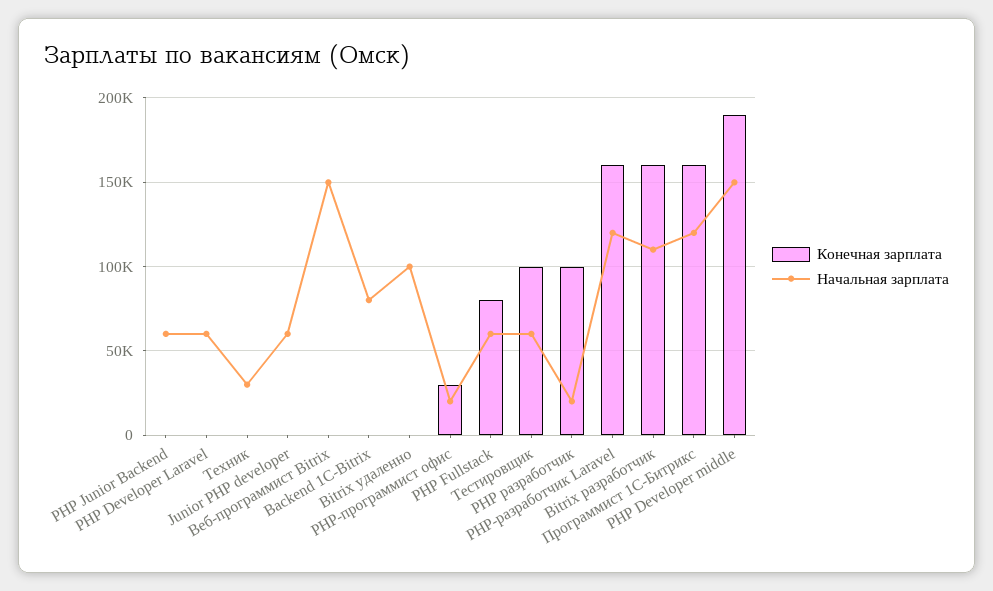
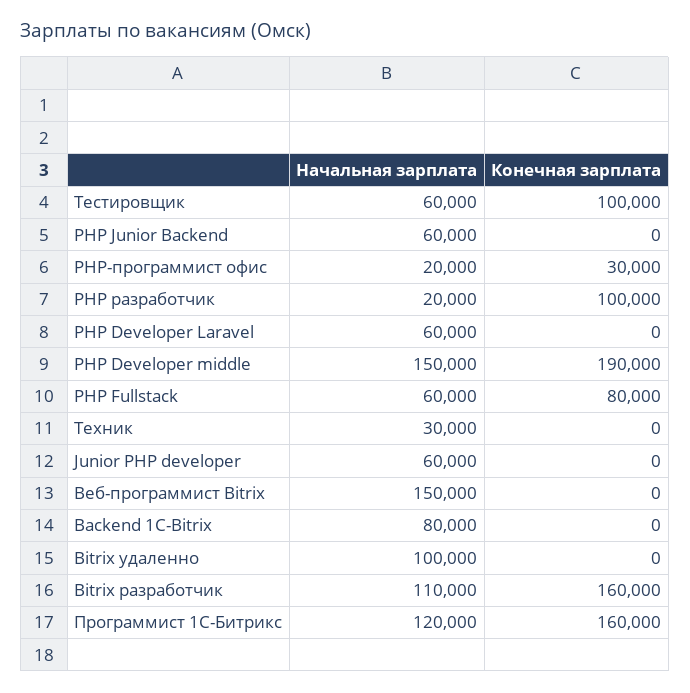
  {
    "Конечная зарплата": {
      "PHP Junior Backend": 0,
      "PHP Developer Laravel": 0,
      "Техник": 0,
      "Junior PHP developer": 0,
      "Веб-программист Bitrix": 0,
      "Backend 1C-Bitrix": 0,
      "Bitrix удаленно": 0,
      "PHP-программист офис": 30000,
      "PHP Fullstack": 80000,
      "Тестировщик": 100000,
      "РНР разработчик": 100000,
-     "PHP-разработчик Laravel": 160000,
      "Bitrix разработчик": 160000,
      "Программист 1С-Битрикс": 160000,
      "PHP Developer middle": 190000
    },
    "Начальная зарплата": {
      "PHP Junior Backend": 60000,
      "PHP Developer Laravel": 60000,
      "Техник": 30000,
      "Junior PHP developer": 60000,
      "Веб-программист Bitrix": 150000,
      "Backend 1C-Bitrix": 80000,
      "Bitrix удаленно": 100000,
      "PHP-программист офис": 20000,
      "PHP Fullstack": 60000,
      "Тестировщик": 60000,
      "РНР разработчик": 20000,
-     "PHP-разработчик Laravel": 120000,
      "Bitrix разработчик": 110000,
      "Программист 1С-Битрикс": 120000,
      "PHP Developer middle": 150000
    }
  }

